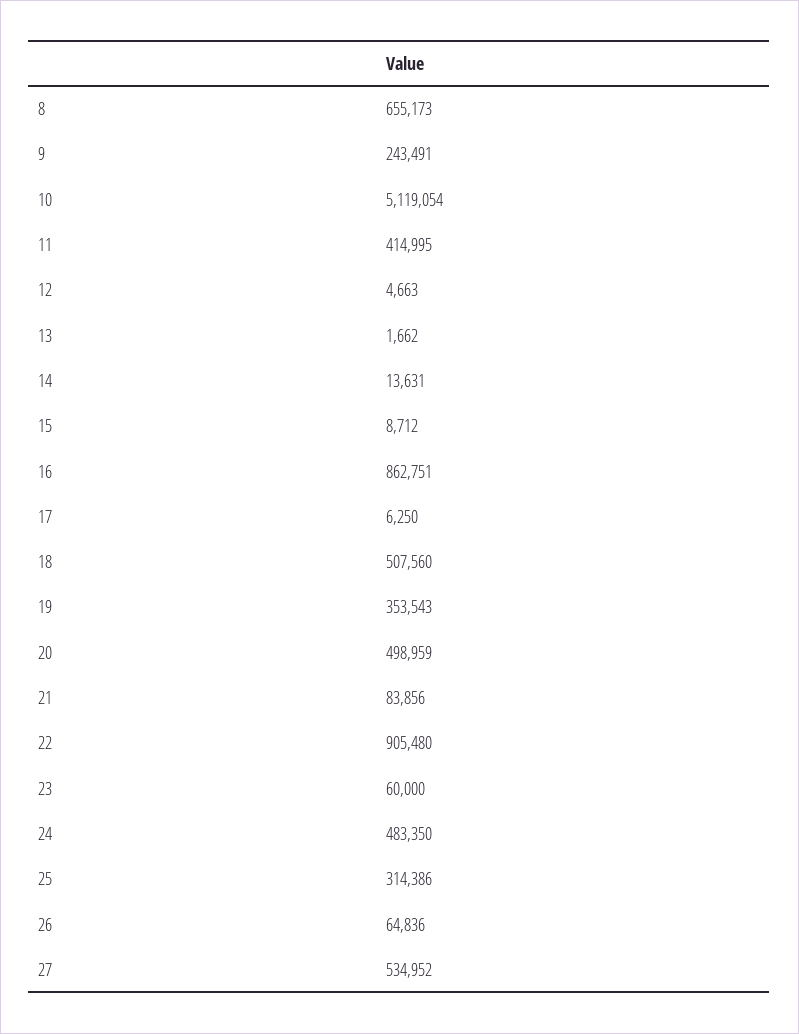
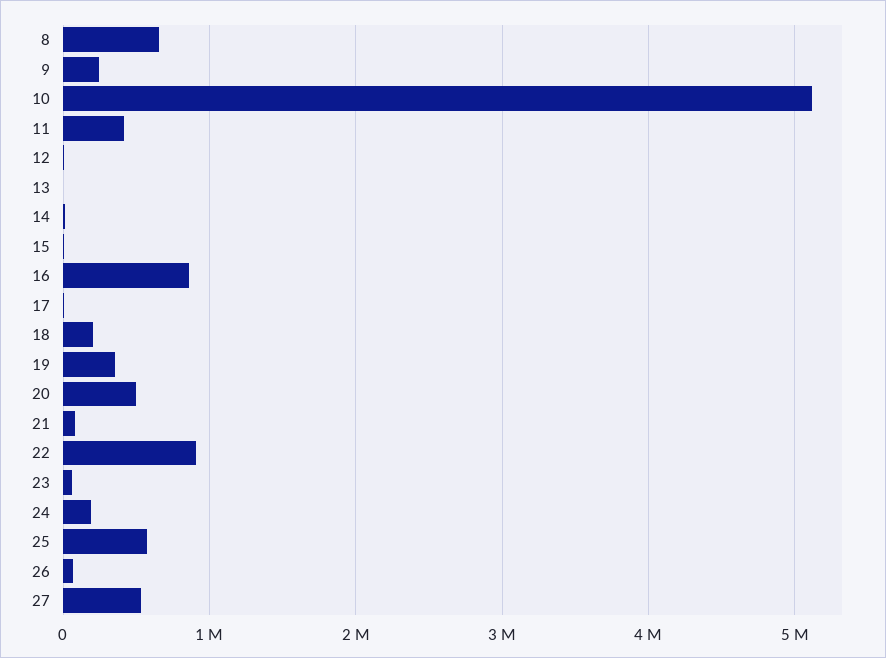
  {
    "8": 655173,
    "9": 243491,
    "10": 5119054,
    "11": 414995,
    "12": 4663,
    "13": 1662,
    "14": 13631,
    "15": 8712,
    "16": 862751,
    "17": 6250,
-   "18": 507560,
+   "18": 200000,
    "19": 353543,
    "20": 498959,
    "21": 83856,
    "22": 905480,
    "23": 60000,
-   "24": 483350,
+   "24": 200000,
-   "25": 314386,
+   "25": 600000,
    "26": 64836,
    "27": 534952
  }

